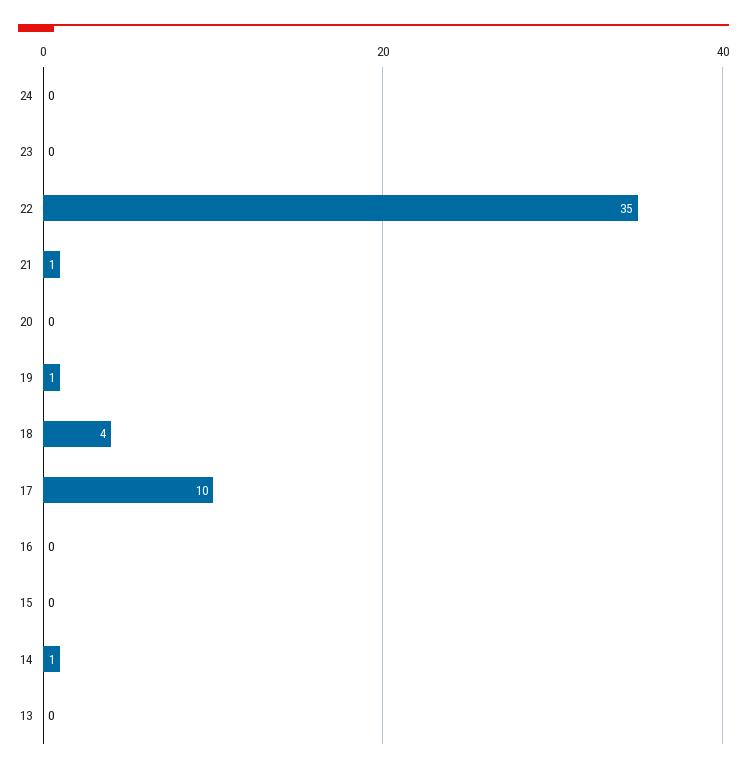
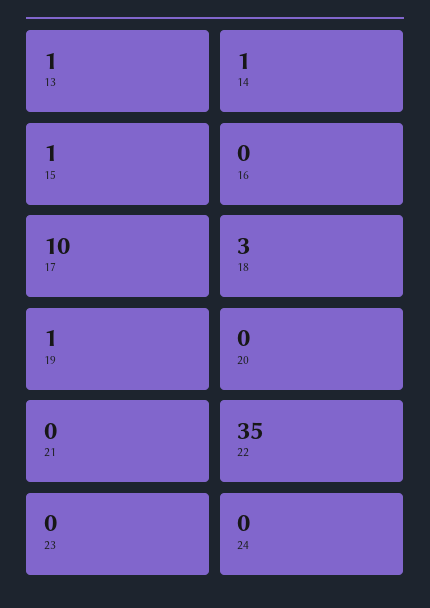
  {
    "24": 0,
    "23": 0,
    "22": 35,
-   "21": 1,
+   "21": 0,
    "20": 0,
    "19": 1,
-   "18": 4,
+   "18": 3,
    "17": 10,
    "16": 0,
-   "15": 0,
+   "15": 1,
    "14": 1,
-   "13": 0
+   "13": 1
  }

